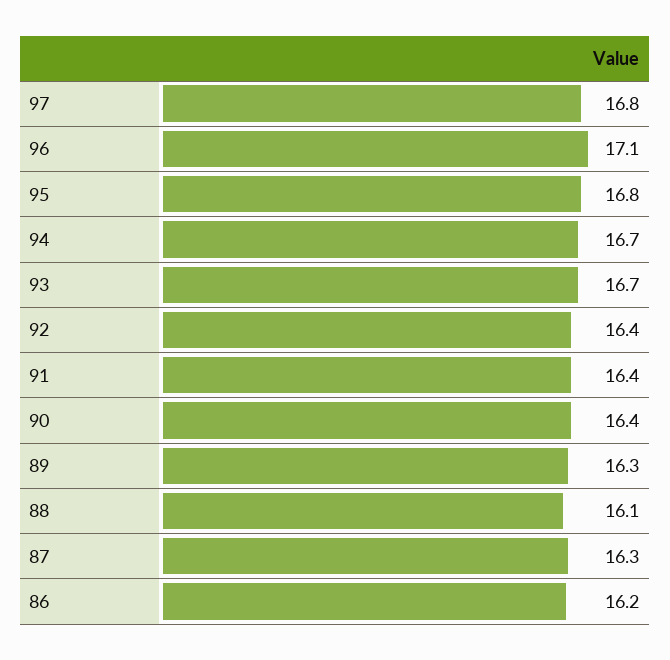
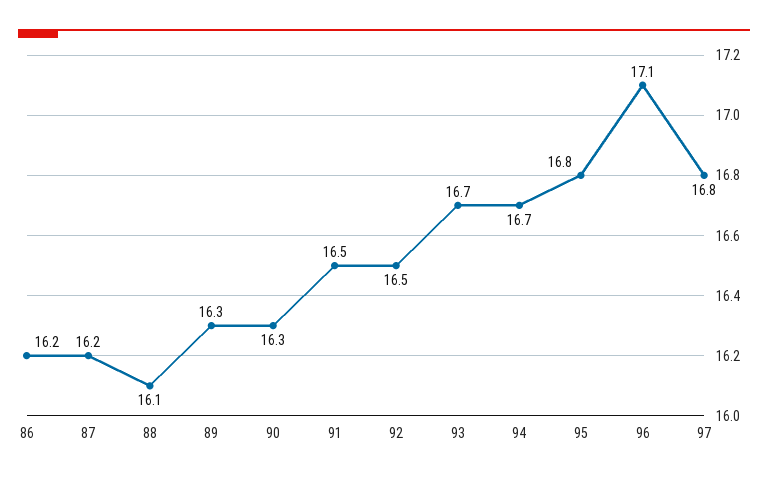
  {
    "97": 16.8,
    "96": 17.1,
    "95": 16.8,
    "94": 16.7,
    "93": 16.7,
-   "92": 16.4,
+   "92": 16.5,
-   "91": 16.4,
+   "91": 16.5,
-   "90": 16.4,
+   "90": 16.3,
    "89": 16.3,
    "88": 16.1,
-   "87": 16.3,
+   "87": 16.2,
    "86": 16.2
  }

